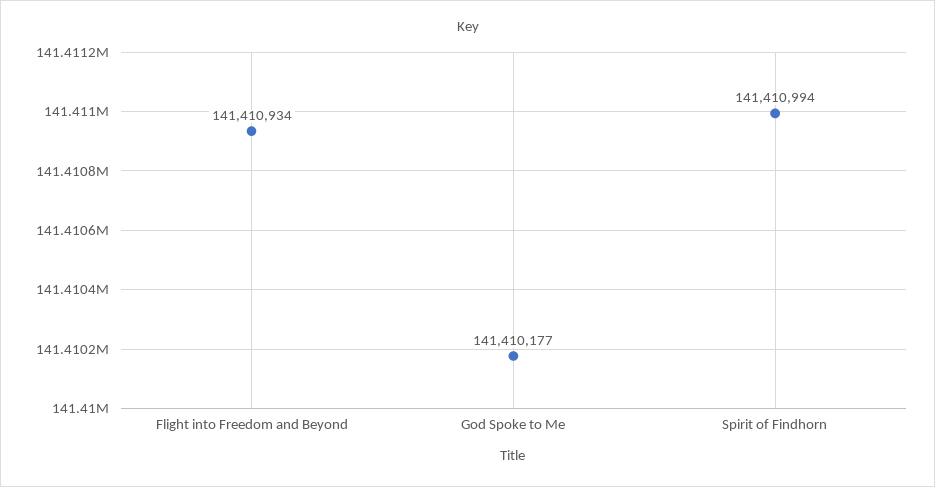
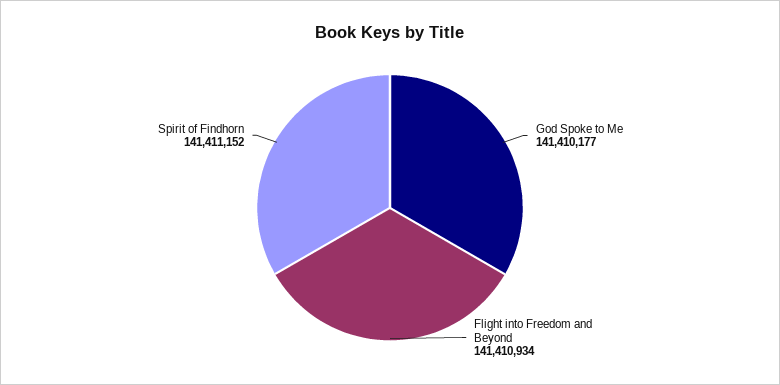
  {
    "Flight into Freedom and Beyond": 141410934,
    "God Spoke to Me": 141410177,
-   "Spirit of Findhorn": 141410994
+   "Spirit of Findhorn": 141411152
  }

